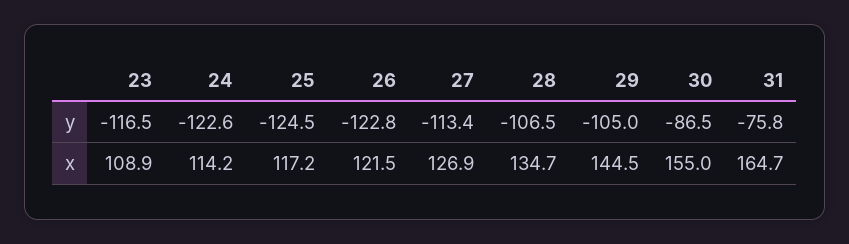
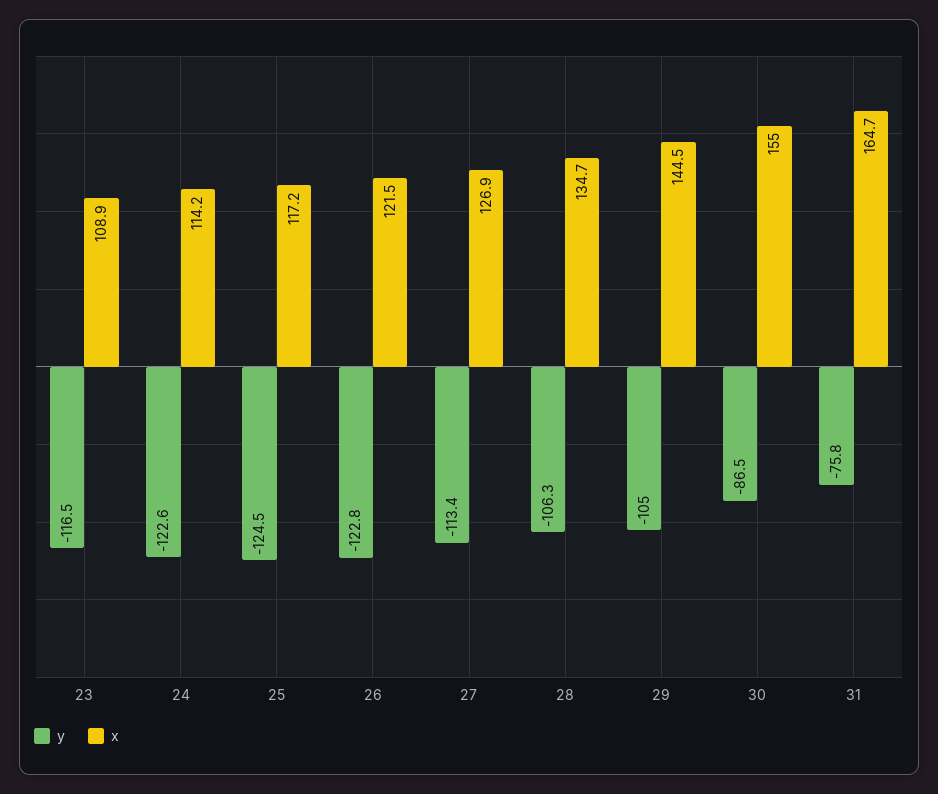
  {
    "y": {
      "23": -116.5,
      "24": -122.6,
      "25": -124.5,
      "26": -122.8,
      "27": -113.4,
-     "28": -106.5,
+     "28": -106.3,
      "29": -105,
      "30": -86.5,
      "31": -75.8
    },
    "x": {
      "23": 108.9,
      "24": 114.2,
      "25": 117.2,
      "26": 121.5,
      "27": 126.9,
      "28": 134.7,
      "29": 144.5,
      "30": 155,
      "31": 164.7
    }
  }

